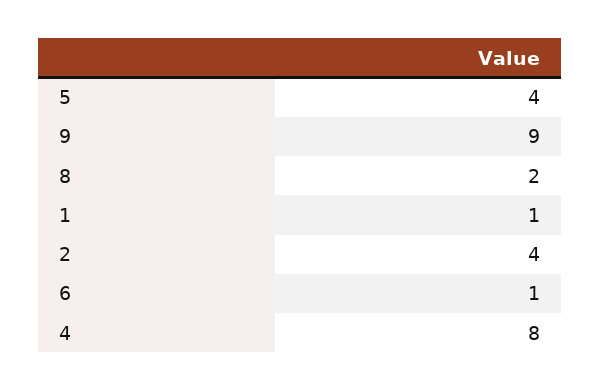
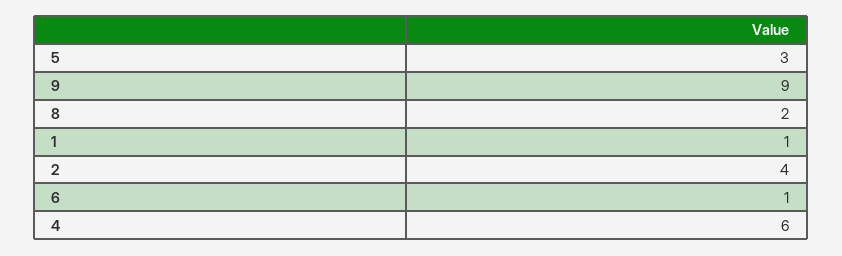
  {
-   "5": 4,
+   "5": 3,
    "9": 9,
    "8": 2,
    "1": 1,
    "2": 4,
    "6": 1,
-   "4": 8
+   "4": 6
  }

